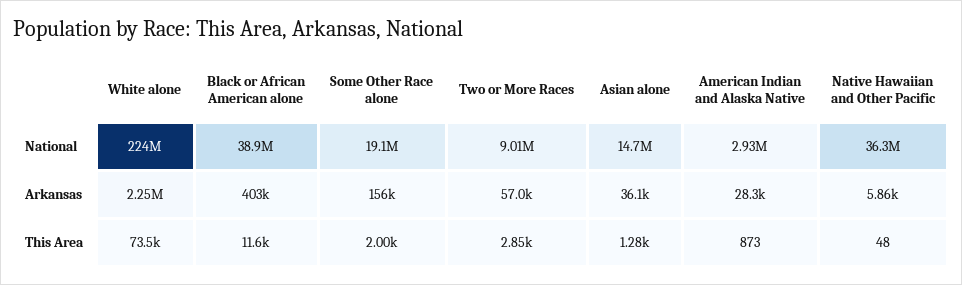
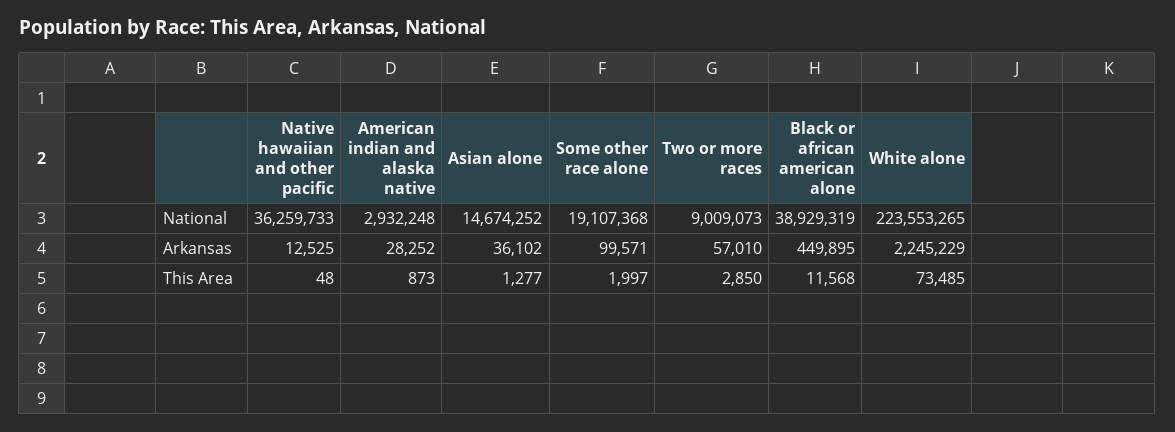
  {
    "White alone": {
      "National": 223553265,
      "Arkansas": 2245229,
      "This Area": 73485
    },
    "Black or African American alone": {
      "National": 38929319,
-     "Arkansas": 403000,
+     "Arkansas": 449895,
      "This Area": 11568
    },
    "Some Other Race alone": {
      "National": 19107368,
-     "Arkansas": 156000,
+     "Arkansas": 99571,
      "This Area": 1997
    },
    "Two or More Races": {
      "National": 9009073,
      "Arkansas": 57010,
      "This Area": 2850
    },
    "Asian alone": {
      "National": 14674252,
      "Arkansas": 36102,
      "This Area": 1277
    },
    "American Indian and Alaska Native": {
      "National": 2932248,
      "Arkansas": 28252,
      "This Area": 873
    },
    "Native Hawaiian and Other Pacific": {
      "National": 36259733,
-     "Arkansas": 5860,
+     "Arkansas": 12525,
      "This Area": 48
    }
  }

